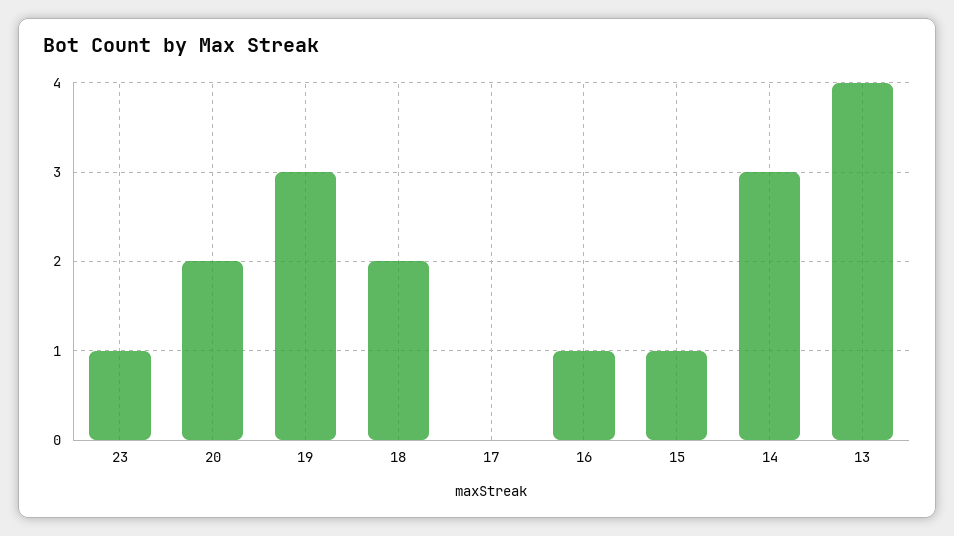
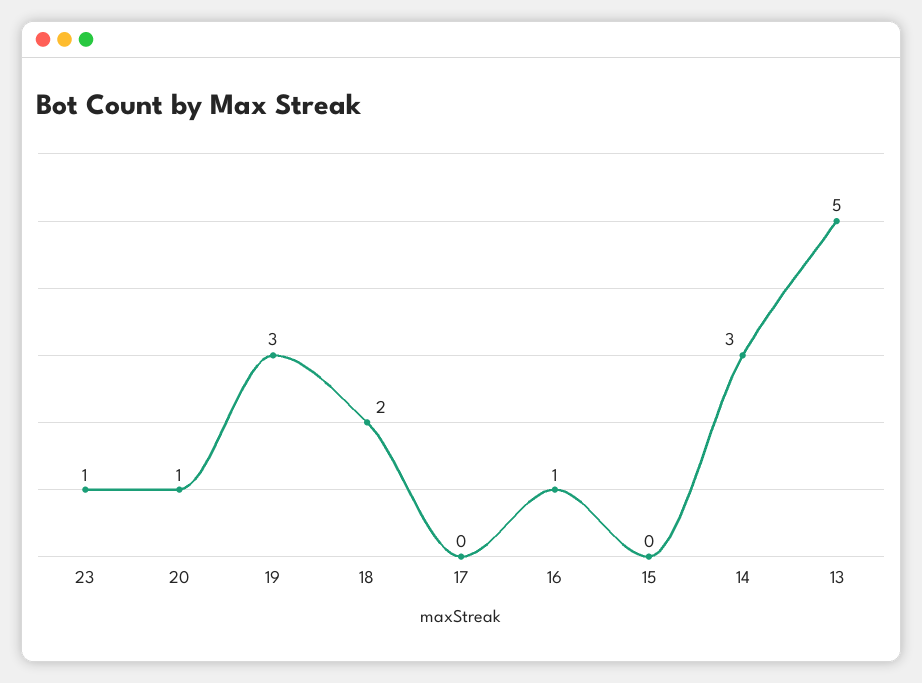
  {
    "23": 1,
-   "20": 2,
+   "20": 1,
    "19": 3,
    "18": 2,
    "17": 0,
    "16": 1,
-   "15": 1,
+   "15": 0,
    "14": 3,
-   "13": 4
+   "13": 5
  }

